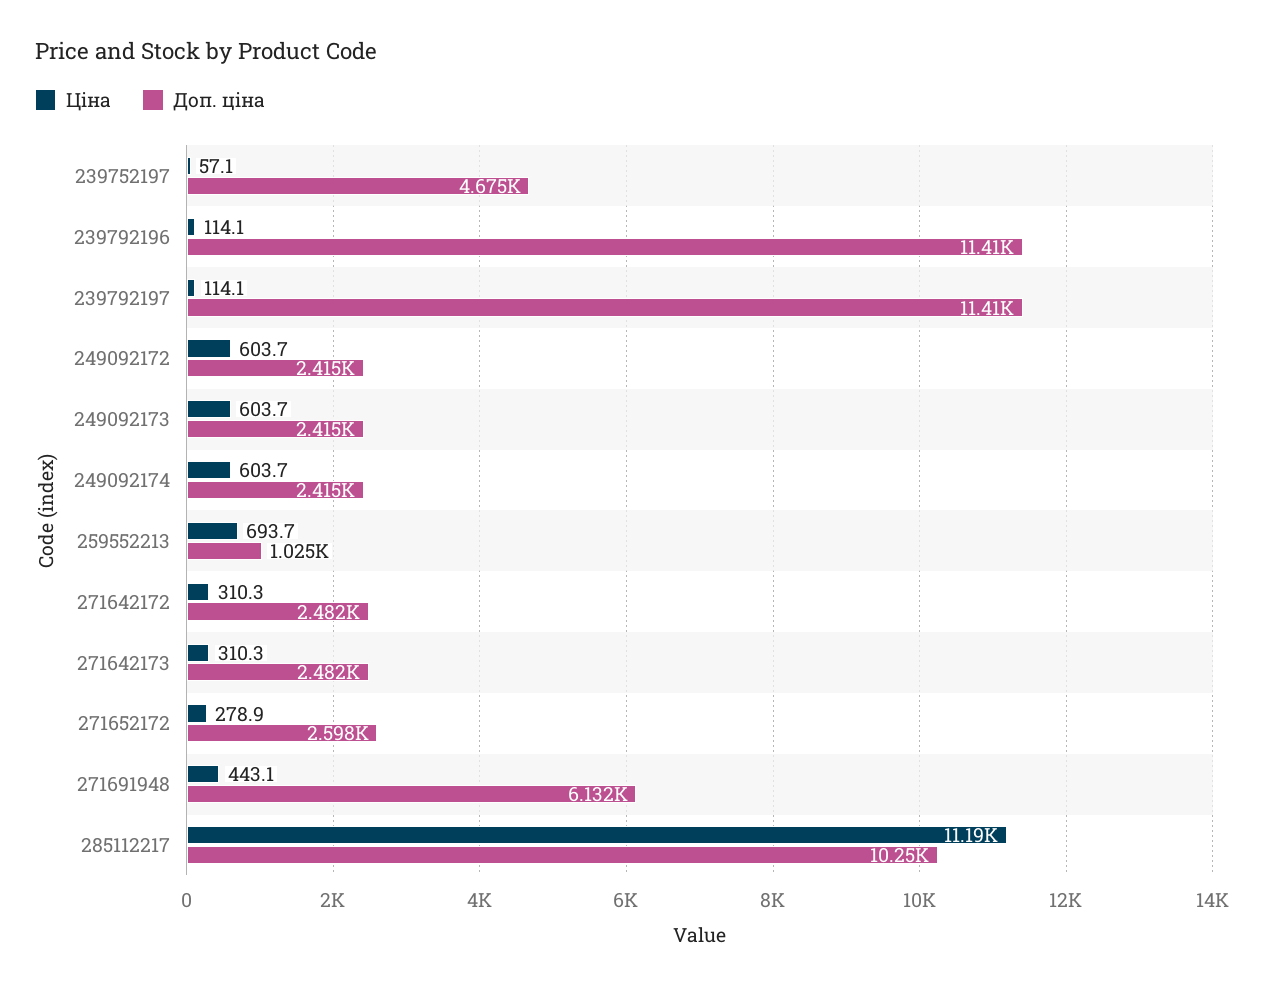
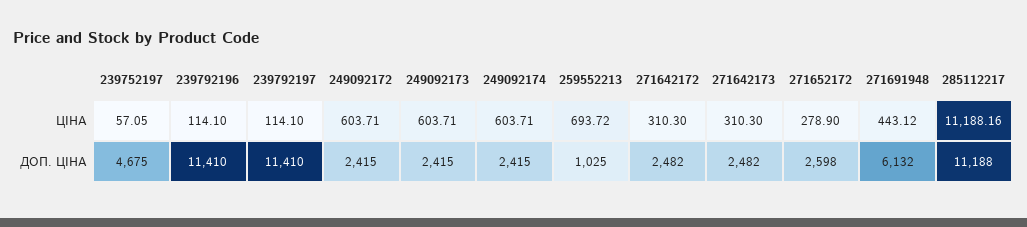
  {
    "Ціна": {
      "239752197": 57.05,
      "239792196": 114.1,
      "239792197": 114.1,
      "249092172": 603.71,
      "249092173": 603.71,
      "249092174": 603.71,
      "259552213": 693.72,
      "271642172": 310.3,
      "271642173": 310.3,
      "271652172": 278.9,
      "271691948": 443.12,
      "285112217": 11188.16
    },
    "Доп. ціна": {
      "239752197": 4675,
      "239792196": 11410,
      "239792197": 11410,
      "249092172": 2415,
      "249092173": 2415,
      "249092174": 2415,
      "259552213": 1025,
      "271642172": 2482,
      "271642173": 2482,
      "271652172": 2598,
      "271691948": 6132,
-     "285112217": 10250
+     "285112217": 11188
    }
  }

